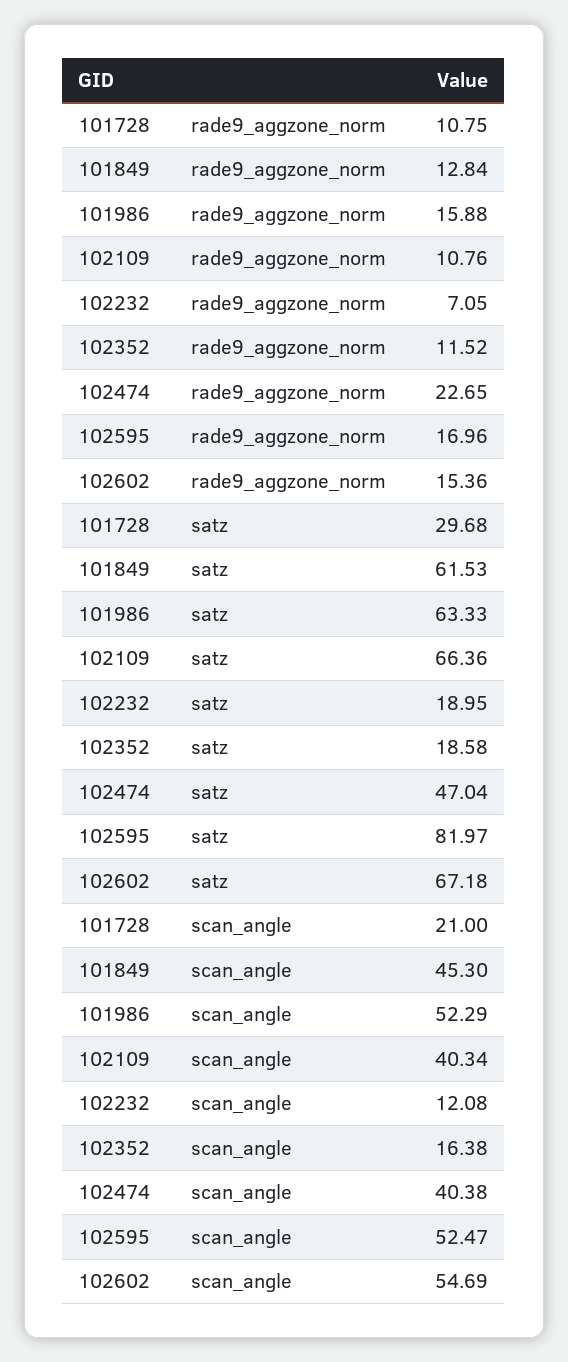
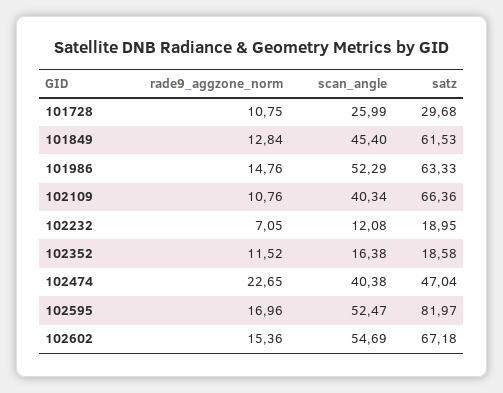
  {
    "101728": {
      "rade9_aggzone_norm": 10.75,
      "satz": 29.68,
-     "scan_angle": 21
+     "scan_angle": 25.99
    },
    "101849": {
      "rade9_aggzone_norm": 12.84,
      "satz": 61.53,
-     "scan_angle": 45.3
+     "scan_angle": 45.4
    },
    "101986": {
-     "rade9_aggzone_norm": 15.88,
+     "rade9_aggzone_norm": 14.76,
      "satz": 63.33,
      "scan_angle": 52.29
    },
    "102109": {
      "rade9_aggzone_norm": 10.76,
      "satz": 66.36,
      "scan_angle": 40.34
    },
    "102232": {
      "rade9_aggzone_norm": 7.05,
      "satz": 18.95,
      "scan_angle": 12.08
    },
    "102352": {
      "rade9_aggzone_norm": 11.52,
      "satz": 18.58,
      "scan_angle": 16.38
    },
    "102474": {
      "rade9_aggzone_norm": 22.65,
      "satz": 47.04,
      "scan_angle": 40.38
    },
    "102595": {
      "rade9_aggzone_norm": 16.96,
      "satz": 81.97,
      "scan_angle": 52.47
    },
    "102602": {
      "rade9_aggzone_norm": 15.36,
      "satz": 67.18,
      "scan_angle": 54.69
    }
  }

